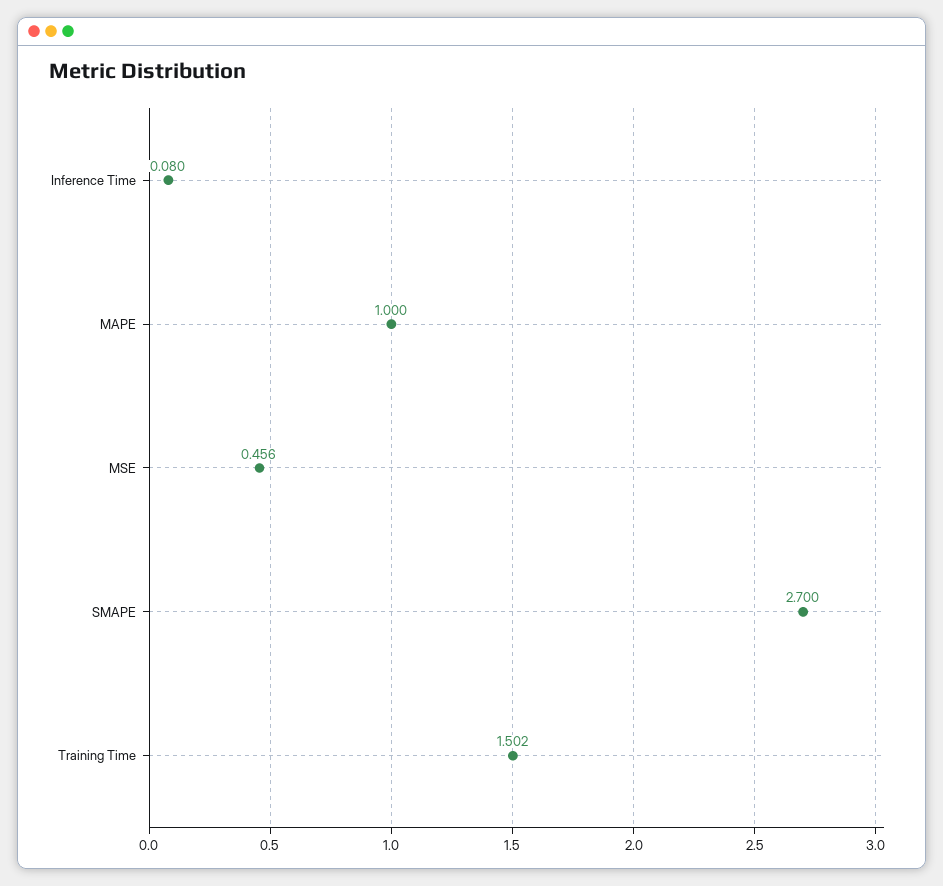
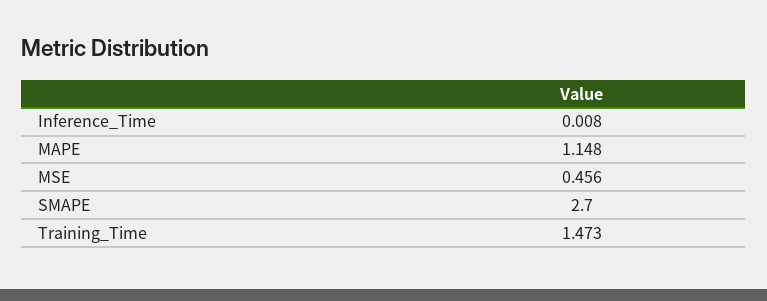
  {
-   "Inference Time": 0.08,
+   "Inference Time": 0.008,
-   "MAPE": 1,
+   "MAPE": 1.148,
    "MSE": 0.456,
    "SMAPE": 2.7,
-   "Training Time": 1.502
+   "Training Time": 1.473
  }

